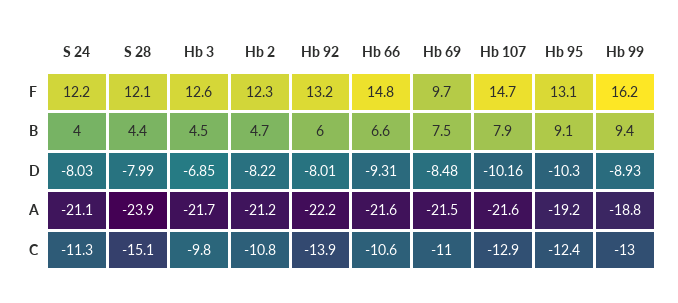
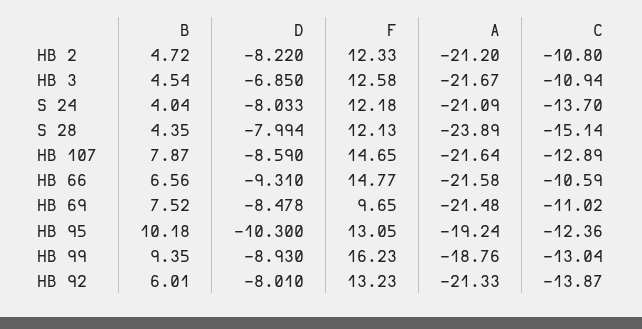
  {
    "S 24": {
      "F": 12.18,
      "B": 4.04,
      "D": -8.033,
      "A": -21.09,
-     "C": -11.3
+     "C": -13.7
    },
    "S 28": {
      "F": 12.13,
      "B": 4.35,
      "D": -7.994,
      "A": -23.89,
      "C": -15.14
    },
    "Hb 3": {
      "F": 12.58,
      "B": 4.54,
      "D": -6.85,
      "A": -21.67,
-     "C": -9.8
+     "C": -10.94
    },
    "Hb 2": {
      "F": 12.33,
      "B": 4.72,
      "D": -8.22,
      "A": -21.2,
      "C": -10.8
    },
    "Hb 92": {
      "F": 13.23,
      "B": 6.01,
      "D": -8.01,
-     "A": -22.2,
+     "A": -21.33,
      "C": -13.87
    },
    "Hb 66": {
      "F": 14.77,
      "B": 6.56,
      "D": -9.31,
      "A": -21.58,
      "C": -10.59
    },
    "Hb 69": {
      "F": 9.65,
      "B": 7.52,
      "D": -8.478,
      "A": -21.48,
      "C": -11.02
    },
    "Hb 107": {
      "F": 14.65,
      "B": 7.87,
-     "D": -10.16,
+     "D": -8.59,
      "A": -21.64,
      "C": -12.89
    },
    "Hb 95": {
      "F": 13.05,
-     "B": 9.1,
+     "B": 10.18,
      "D": -10.3,
      "A": -19.24,
      "C": -12.36
    },
    "Hb 99": {
      "F": 16.23,
      "B": 9.35,
      "D": -8.93,
      "A": -18.76,
      "C": -13.04
    }
  }

